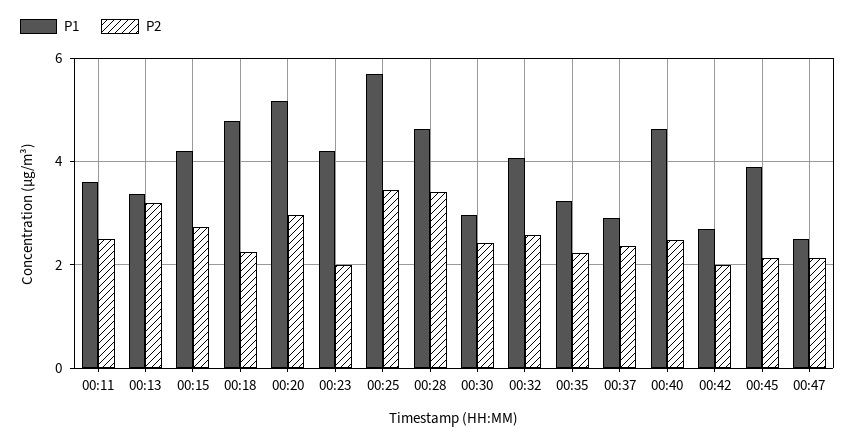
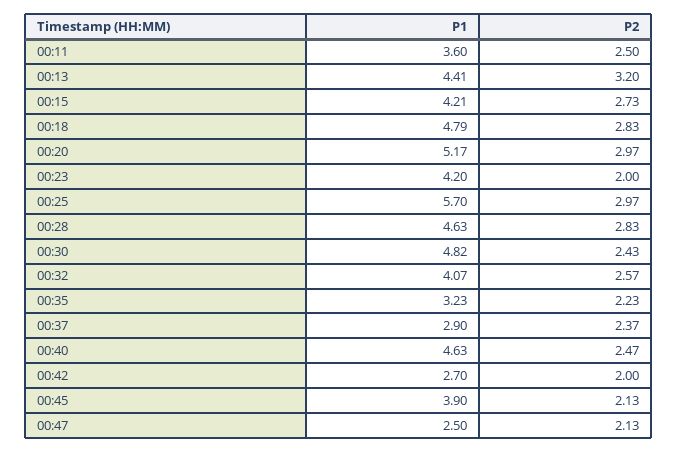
  {
    "P1": {
      "00:11": 3.6,
-     "00:13": 3.4,
+     "00:13": 4.41,
      "00:15": 4.21,
      "00:18": 4.79,
      "00:20": 5.17,
      "00:23": 4.2,
      "00:25": 5.7,
      "00:28": 4.63,
-     "00:30": 3,
+     "00:30": 4.82,
      "00:32": 4.07,
      "00:35": 3.23,
      "00:37": 2.9,
      "00:40": 4.63,
      "00:42": 2.7,
      "00:45": 3.9,
      "00:47": 2.5
    },
    "P2": {
      "00:11": 2.5,
      "00:13": 3.2,
      "00:15": 2.73,
-     "00:18": 2.2,
+     "00:18": 2.83,
      "00:20": 2.97,
      "00:23": 2,
-     "00:25": 3.4,
+     "00:25": 2.97,
-     "00:28": 3.4,
+     "00:28": 2.83,
      "00:30": 2.43,
      "00:32": 2.57,
      "00:35": 2.23,
      "00:37": 2.37,
      "00:40": 2.47,
      "00:42": 2,
      "00:45": 2.13,
      "00:47": 2.13
    }
  }

